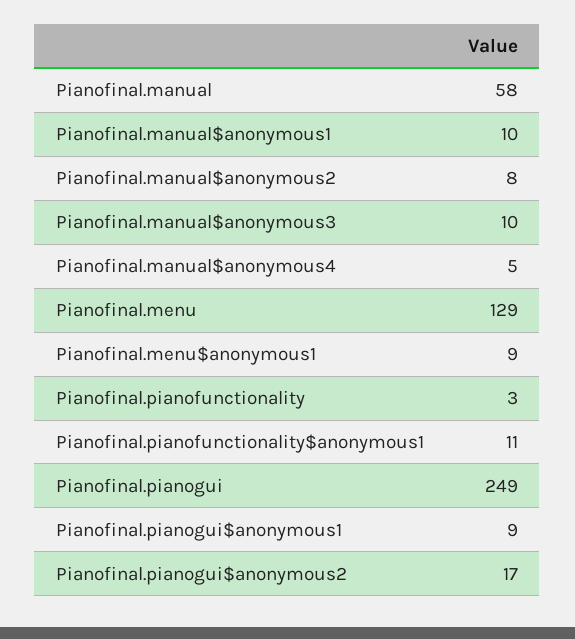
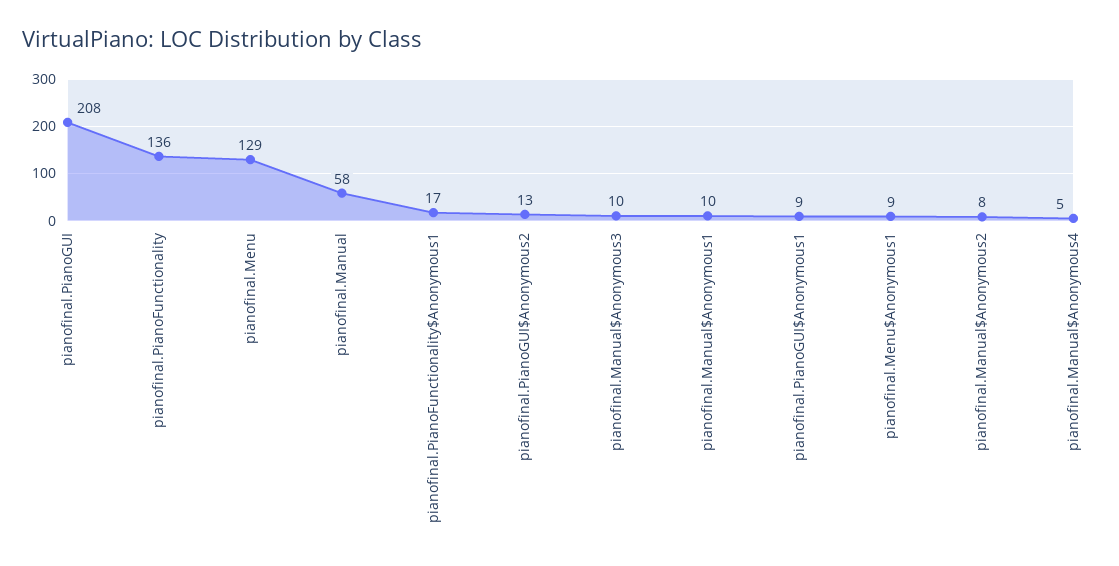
  {
    "Pianofinal.manual": 58,
    "Pianofinal.manual$anonymous1": 10,
    "Pianofinal.manual$anonymous2": 8,
    "Pianofinal.manual$anonymous3": 10,
    "Pianofinal.manual$anonymous4": 5,
    "Pianofinal.menu": 129,
    "Pianofinal.menu$anonymous1": 9,
-   "Pianofinal.pianofunctionality": 3,
+   "Pianofinal.pianofunctionality": 136,
-   "Pianofinal.pianofunctionality$anonymous1": 11,
+   "Pianofinal.pianofunctionality$anonymous1": 17,
-   "Pianofinal.pianogui": 249,
+   "Pianofinal.pianogui": 208,
    "Pianofinal.pianogui$anonymous1": 9,
-   "Pianofinal.pianogui$anonymous2": 17
+   "Pianofinal.pianogui$anonymous2": 13
  }

